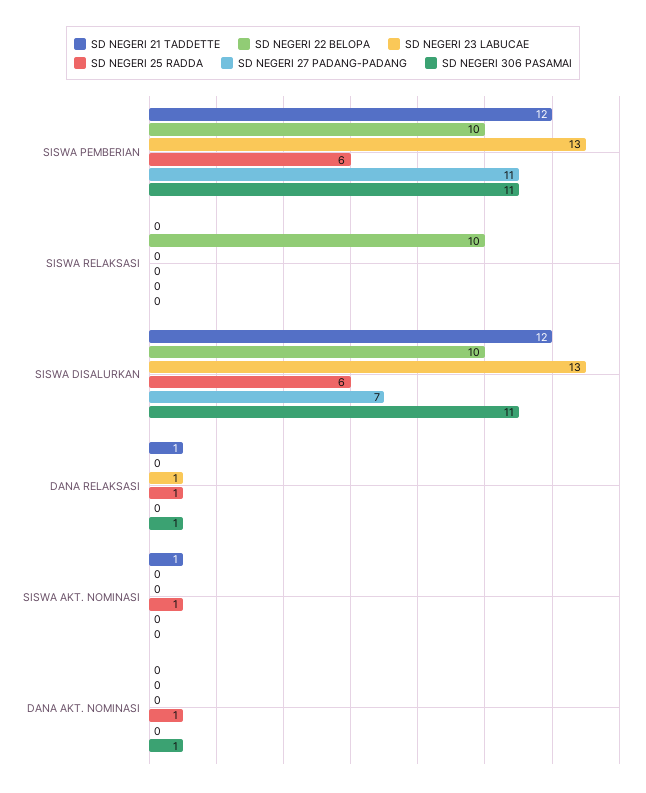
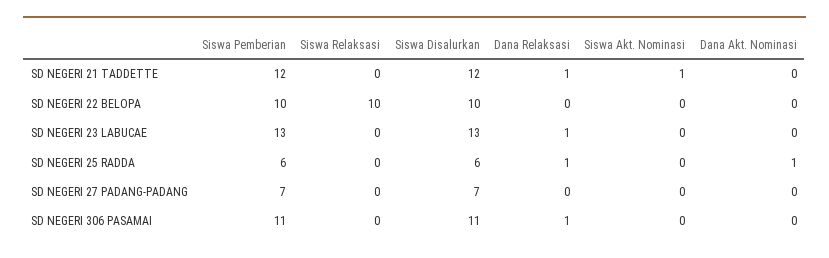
  {
    "SD NEGERI 21 TADDETTE": {
      "SISWA PEMBERIAN": 12,
      "SISWA RELAKSASI": 0,
      "SISWA DISALURKAN": 12,
      "DANA RELAKSASI": 1,
      "SISWA AKT. NOMINASI": 1,
      "DANA AKT. NOMINASI": 0
    },
    "SD NEGERI 22 BELOPA": {
      "SISWA PEMBERIAN": 10,
      "SISWA RELAKSASI": 10,
      "SISWA DISALURKAN": 10,
      "DANA RELAKSASI": 0,
      "SISWA AKT. NOMINASI": 0,
      "DANA AKT. NOMINASI": 0
    },
    "SD NEGERI 23 LABUCAE": {
      "SISWA PEMBERIAN": 13,
      "SISWA RELAKSASI": 0,
      "SISWA DISALURKAN": 13,
      "DANA RELAKSASI": 1,
      "SISWA AKT. NOMINASI": 0,
      "DANA AKT. NOMINASI": 0
    },
    "SD NEGERI 25 RADDA": {
      "SISWA PEMBERIAN": 6,
      "SISWA RELAKSASI": 0,
      "SISWA DISALURKAN": 6,
      "DANA RELAKSASI": 1,
-     "SISWA AKT. NOMINASI": 1,
+     "SISWA AKT. NOMINASI": 0,
      "DANA AKT. NOMINASI": 1
    },
    "SD NEGERI 27 PADANG-PADANG": {
-     "SISWA PEMBERIAN": 11,
+     "SISWA PEMBERIAN": 7,
      "SISWA RELAKSASI": 0,
      "SISWA DISALURKAN": 7,
      "DANA RELAKSASI": 0,
      "SISWA AKT. NOMINASI": 0,
      "DANA AKT. NOMINASI": 0
    },
    "SD NEGERI 306 PASAMAI": {
      "SISWA PEMBERIAN": 11,
      "SISWA RELAKSASI": 0,
      "SISWA DISALURKAN": 11,
      "DANA RELAKSASI": 1,
      "SISWA AKT. NOMINASI": 0,
-     "DANA AKT. NOMINASI": 1
+     "DANA AKT. NOMINASI": 0
    }
  }

